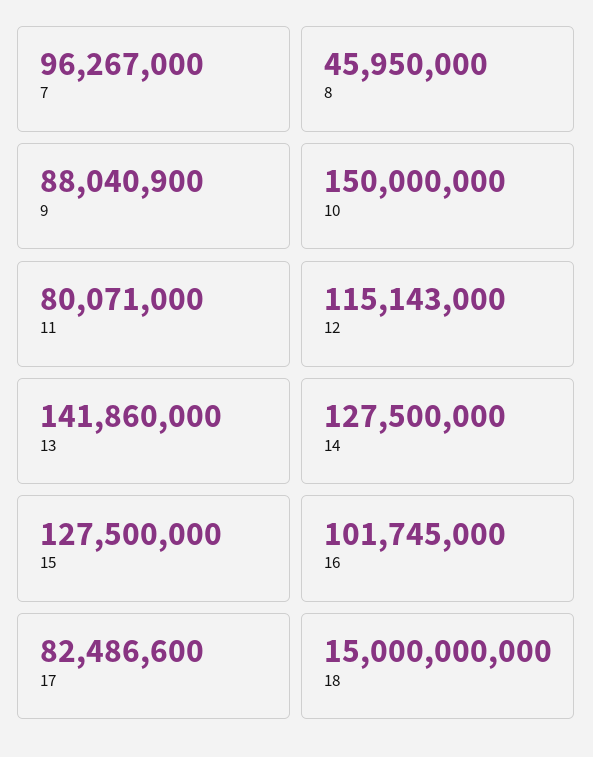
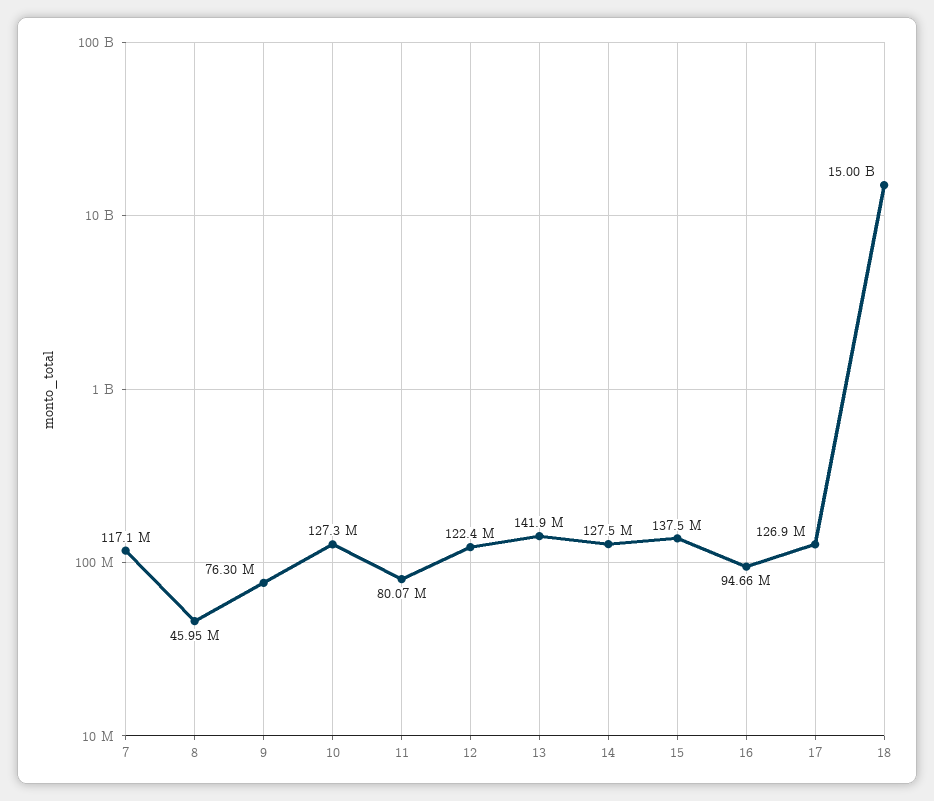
  {
-   "7": 96267000,
+   "7": 117100000,
    "8": 45950000,
-   "9": 88040900,
+   "9": 76300000,
-   "10": 150000000,
+   "10": 127300000,
    "11": 80071000,
-   "12": 115143000,
+   "12": 122400000,
    "13": 141860000,
    "14": 127500000,
-   "15": 127500000,
+   "15": 137500000,
-   "16": 101745000,
+   "16": 94660000,
-   "17": 82486600,
+   "17": 126900000,
    "18": 15000000000
  }

